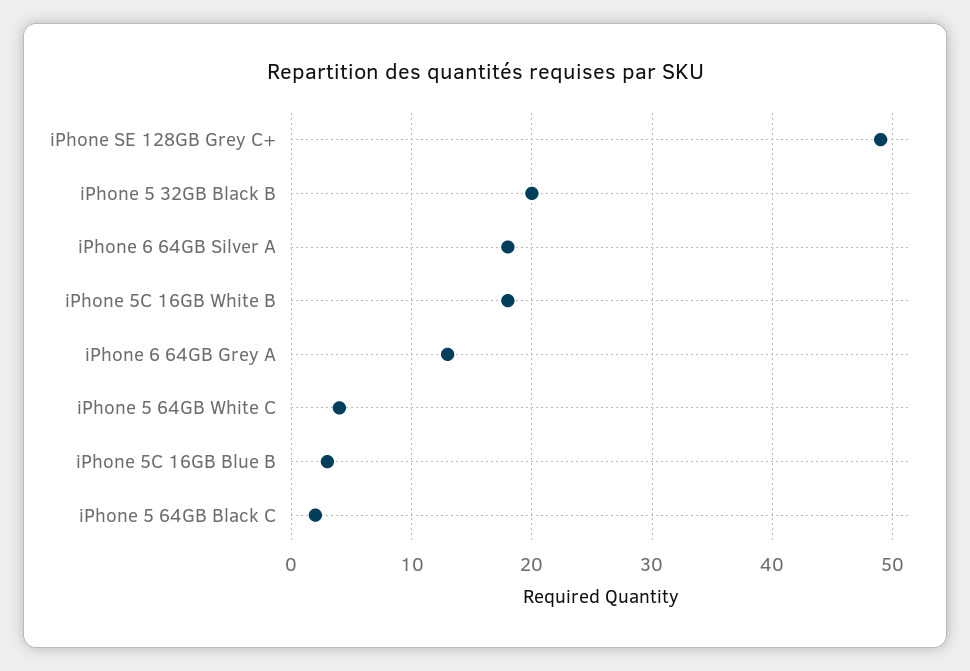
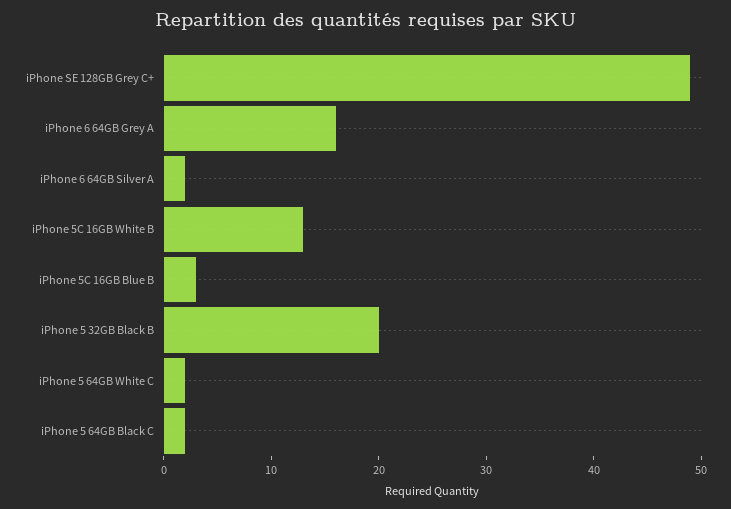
  {
    "iPhone SE 128GB Grey C+": 49,
    "iPhone 5 32GB Black B": 20,
-   "iPhone 6 64GB Silver A": 18,
+   "iPhone 6 64GB Silver A": 2,
-   "iPhone 5C 16GB White B": 18,
+   "iPhone 5C 16GB White B": 13,
-   "iPhone 6 64GB Grey A": 13,
+   "iPhone 6 64GB Grey A": 16,
-   "iPhone 5 64GB White C": 4,
+   "iPhone 5 64GB White C": 2,
    "iPhone 5C 16GB Blue B": 3,
    "iPhone 5 64GB Black C": 2
  }

